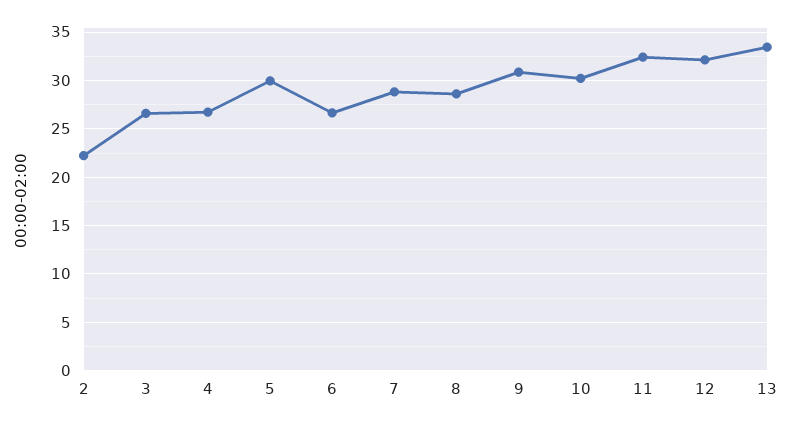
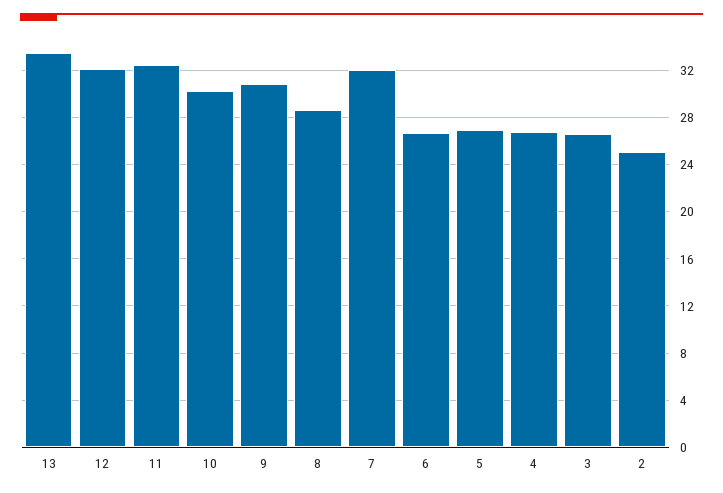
  {
-   "2": 22,
+   "2": 25,
    "3": 27,
    "4": 27,
-   "5": 30,
+   "5": 27,
    "6": 27,
-   "7": 29,
+   "7": 32,
    "8": 29,
    "9": 31,
    "10": 30,
    "11": 32,
    "12": 32,
    "13": 33
  }

